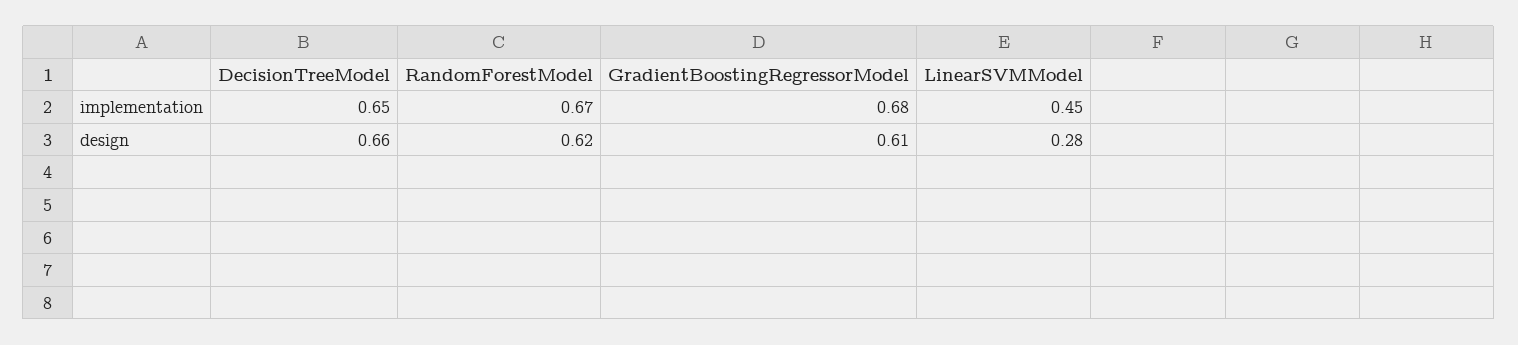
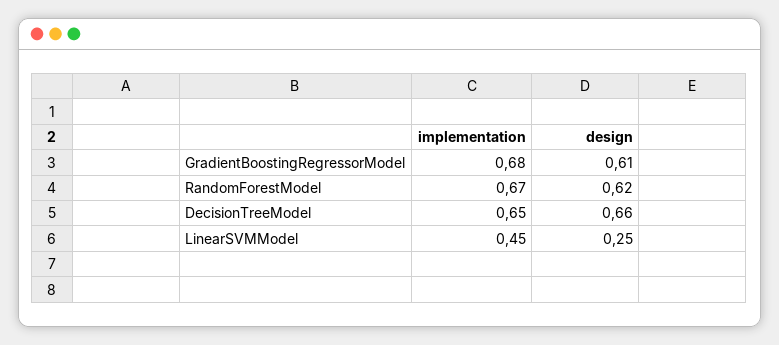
  {
    "DecisionTreeModel": {
      "implementation": 0.65,
      "design": 0.66
    },
    "RandomForestModel": {
      "implementation": 0.67,
      "design": 0.62
    },
    "GradientBoostingRegressorModel": {
      "implementation": 0.68,
      "design": 0.61
    },
    "LinearSVMModel": {
      "implementation": 0.45,
-     "design": 0.28
+     "design": 0.25
    }
  }

